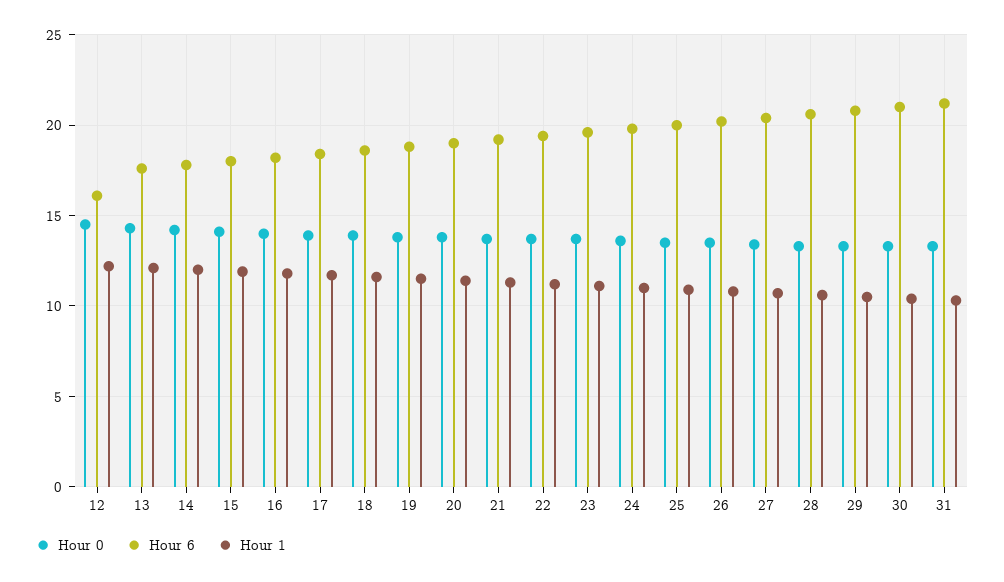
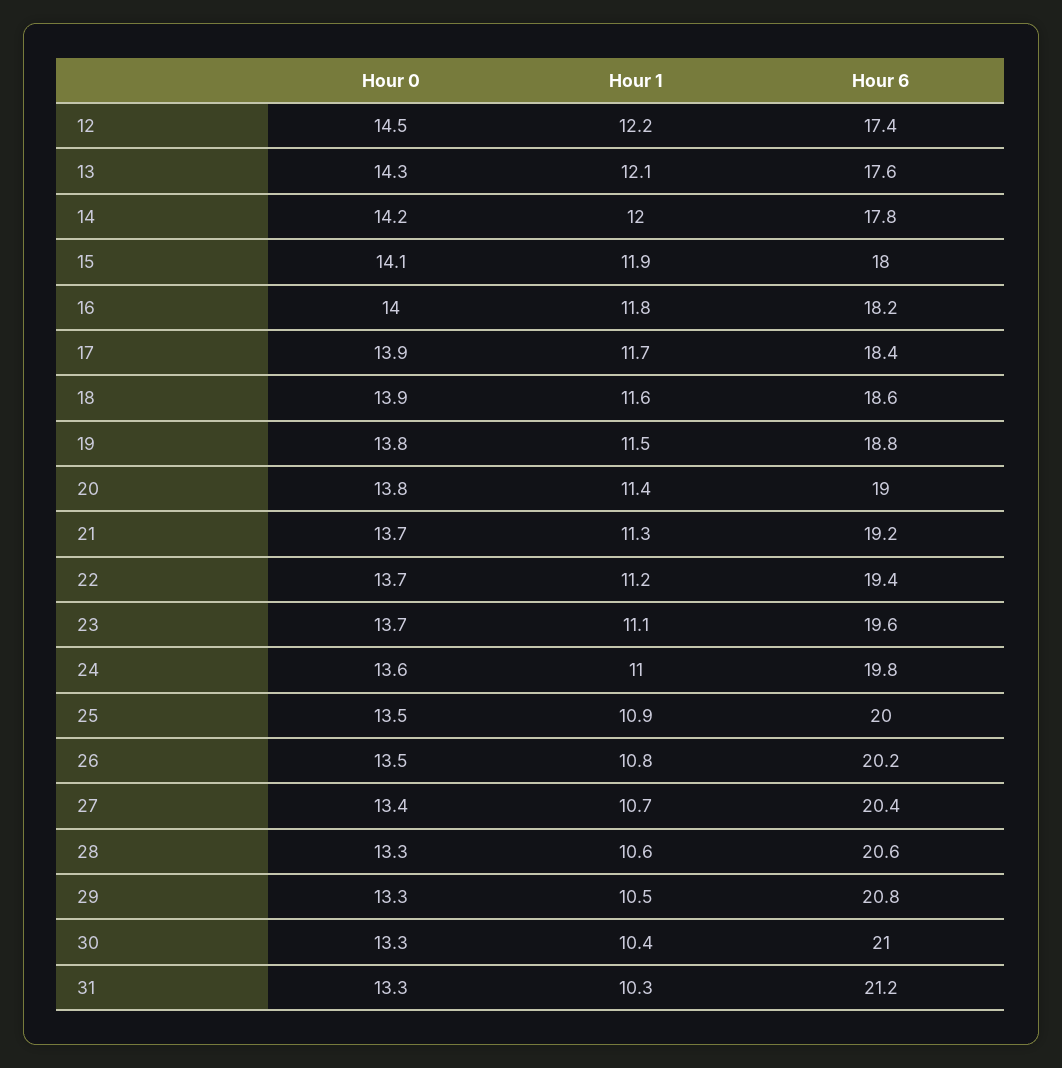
  {
    "Hour 0": {
      "12": 14.5,
      "13": 14.3,
      "14": 14.2,
      "15": 14.1,
      "16": 14,
      "17": 13.9,
      "18": 13.9,
      "19": 13.8,
      "20": 13.8,
      "21": 13.7,
      "22": 13.7,
      "23": 13.7,
      "24": 13.6,
      "25": 13.5,
      "26": 13.5,
      "27": 13.4,
      "28": 13.3,
      "29": 13.3,
      "30": 13.3,
      "31": 13.3
    },
    "Hour 6": {
-     "12": 16,
+     "12": 17.4,
      "13": 17.6,
      "14": 17.8,
      "15": 18,
      "16": 18.2,
      "17": 18.4,
      "18": 18.6,
      "19": 18.8,
      "20": 19,
      "21": 19.2,
      "22": 19.4,
      "23": 19.6,
      "24": 19.8,
      "25": 20,
      "26": 20.2,
      "27": 20.4,
      "28": 20.6,
      "29": 20.8,
      "30": 21,
      "31": 21.2
    },
    "Hour 1": {
      "12": 12.2,
      "13": 12.1,
      "14": 12,
      "15": 11.9,
      "16": 11.8,
      "17": 11.7,
      "18": 11.6,
      "19": 11.5,
      "20": 11.4,
      "21": 11.3,
      "22": 11.2,
      "23": 11.1,
      "24": 11,
      "25": 10.9,
      "26": 10.8,
      "27": 10.7,
      "28": 10.6,
      "29": 10.5,
      "30": 10.4,
      "31": 10.3
    }
  }

